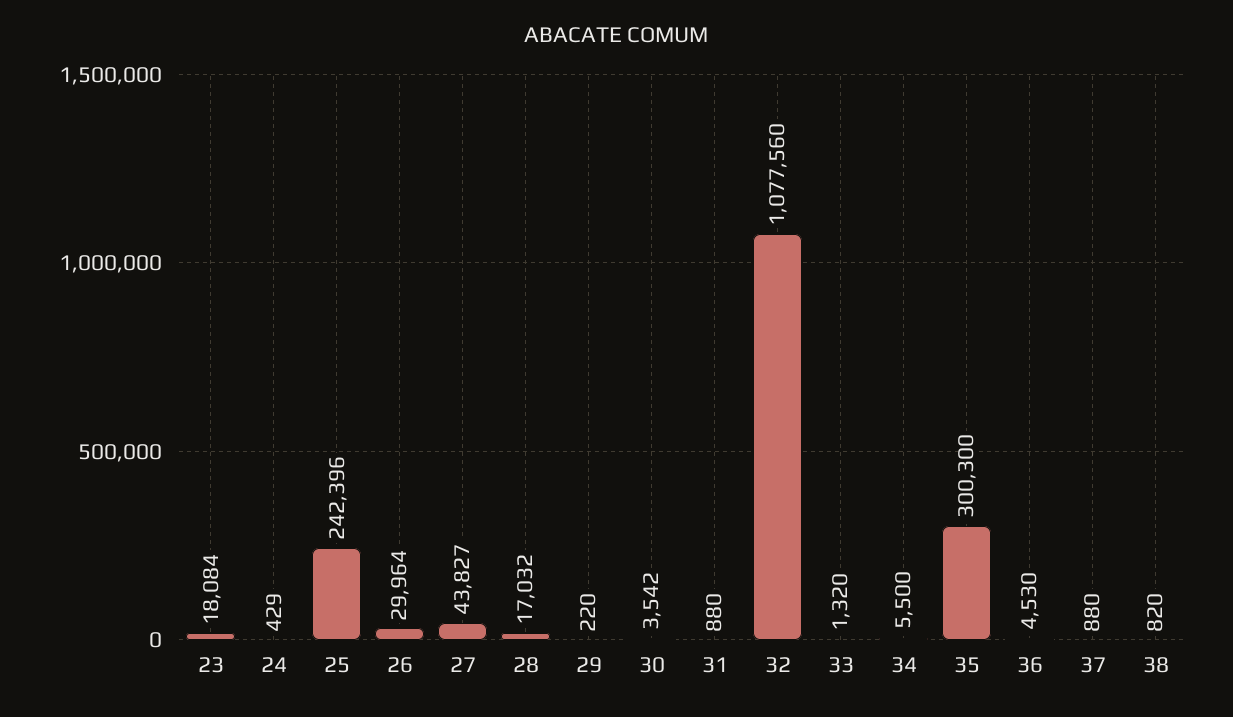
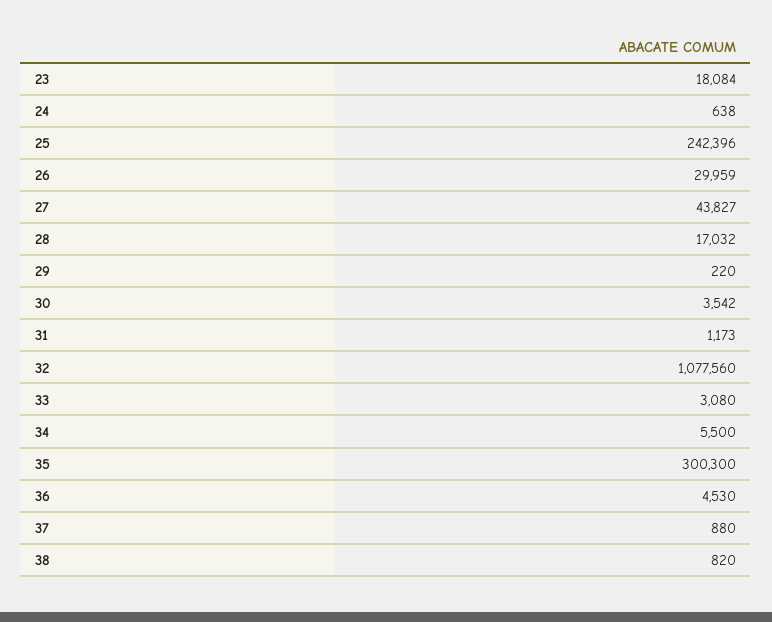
  {
    "23": 18084,
-   "24": 429,
+   "24": 638,
    "25": 242396,
-   "26": 29964,
+   "26": 29959,
    "27": 43827,
    "28": 17032,
    "29": 220,
    "30": 3542,
-   "31": 880,
+   "31": 1173,
    "32": 1077560,
-   "33": 1320,
+   "33": 3080,
    "34": 5500,
    "35": 300300,
    "36": 4530,
    "37": 880,
    "38": 820
  }

